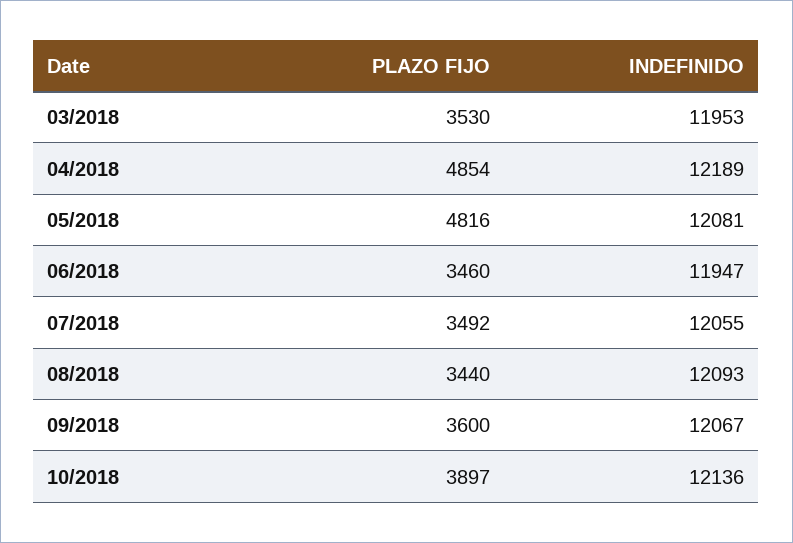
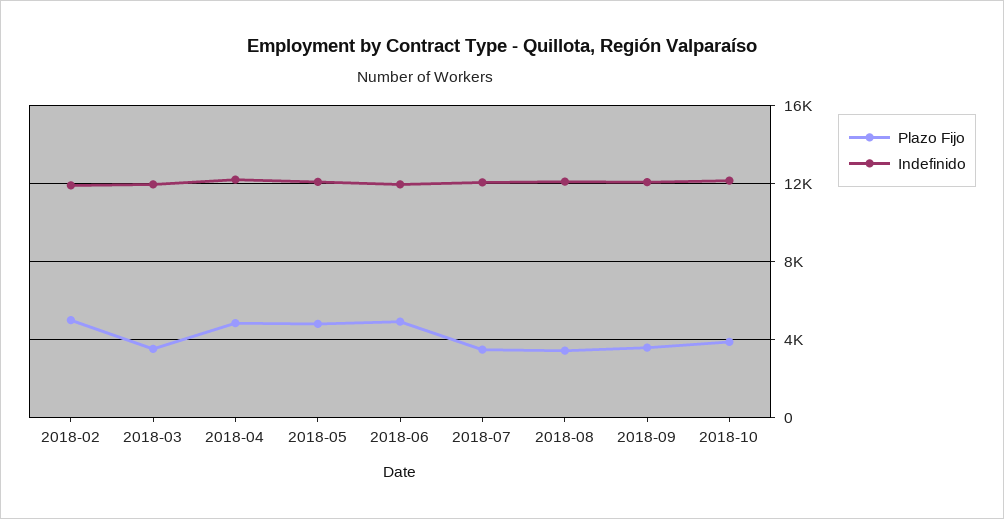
  {
    "PLAZO FIJO": {
      "03/2018": 3530,
      "04/2018": 4854,
      "05/2018": 4816,
-     "06/2018": 3460,
+     "06/2018": 5000,
      "07/2018": 3492,
      "08/2018": 3440,
      "09/2018": 3600,
-     "10/2018": 3897
+     "10/2018": 3897,
+     "2018-02": 5000
    },
    "INDEFINIDO": {
      "03/2018": 11953,
      "04/2018": 12189,
      "05/2018": 12081,
      "06/2018": 11947,
      "07/2018": 12055,
      "08/2018": 12093,
      "09/2018": 12067,
-     "10/2018": 12136
+     "10/2018": 12136,
+     "2018-02": 12000
    }
  }

